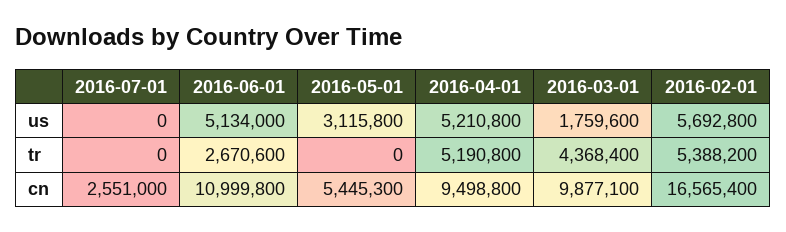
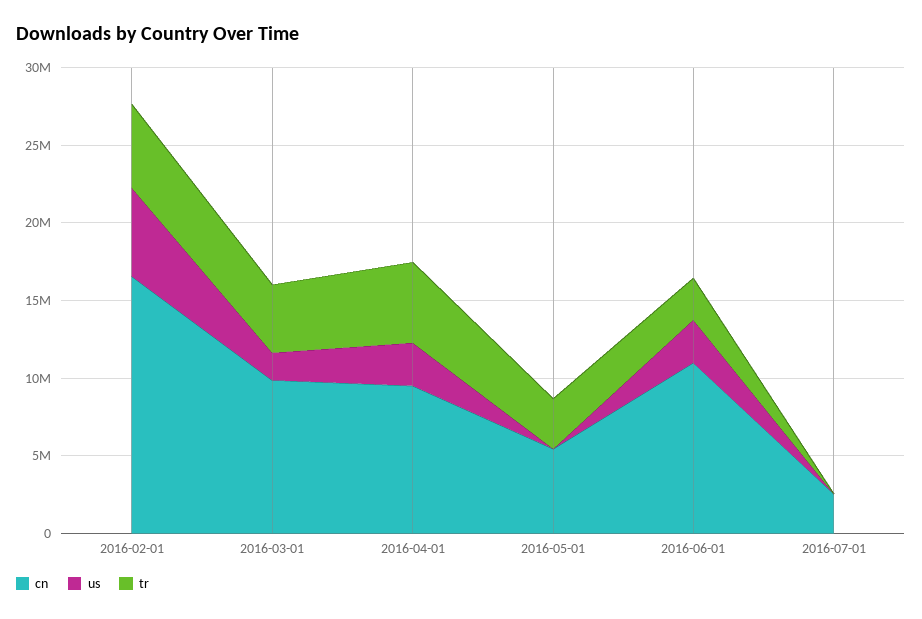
  {
    "us": {
      "2016-07-01": 0,
-     "2016-06-01": 5134000,
+     "2016-06-01": 3000000,
-     "2016-05-01": 3115800,
+     "2016-05-01": 0,
-     "2016-04-01": 5210800,
+     "2016-04-01": 3000000,
      "2016-03-01": 1759600,
      "2016-02-01": 5692800
    },
    "tr": {
      "2016-07-01": 0,
      "2016-06-01": 2670600,
-     "2016-05-01": 0,
+     "2016-05-01": 3000000,
      "2016-04-01": 5190800,
      "2016-03-01": 4368400,
      "2016-02-01": 5388200
    },
    "cn": {
      "2016-07-01": 2551000,
      "2016-06-01": 10999800,
      "2016-05-01": 5445300,
      "2016-04-01": 9498800,
      "2016-03-01": 9877100,
      "2016-02-01": 16565400
    }
  }

